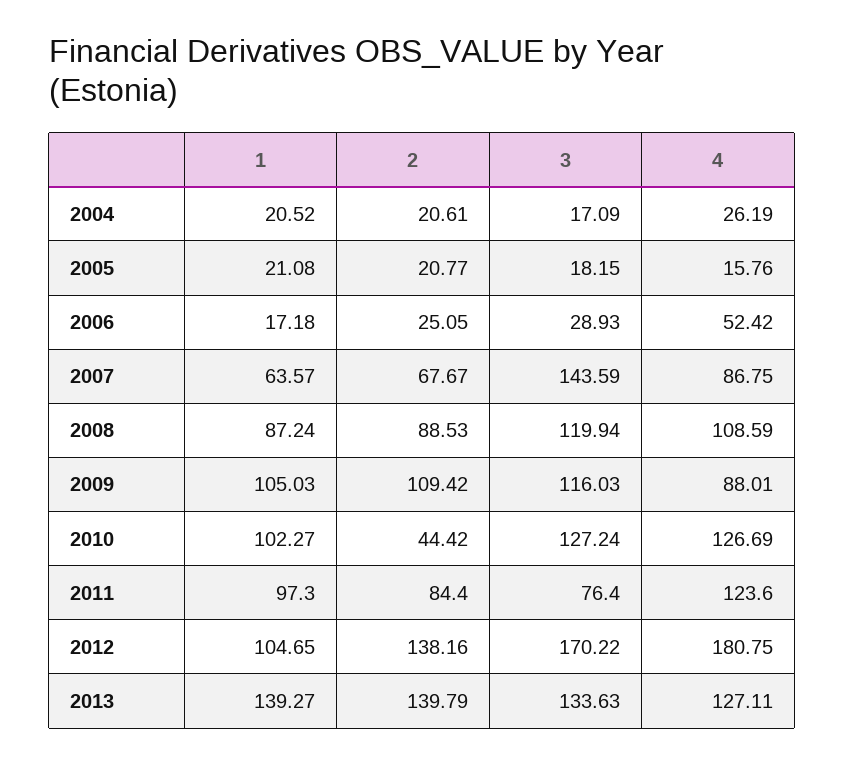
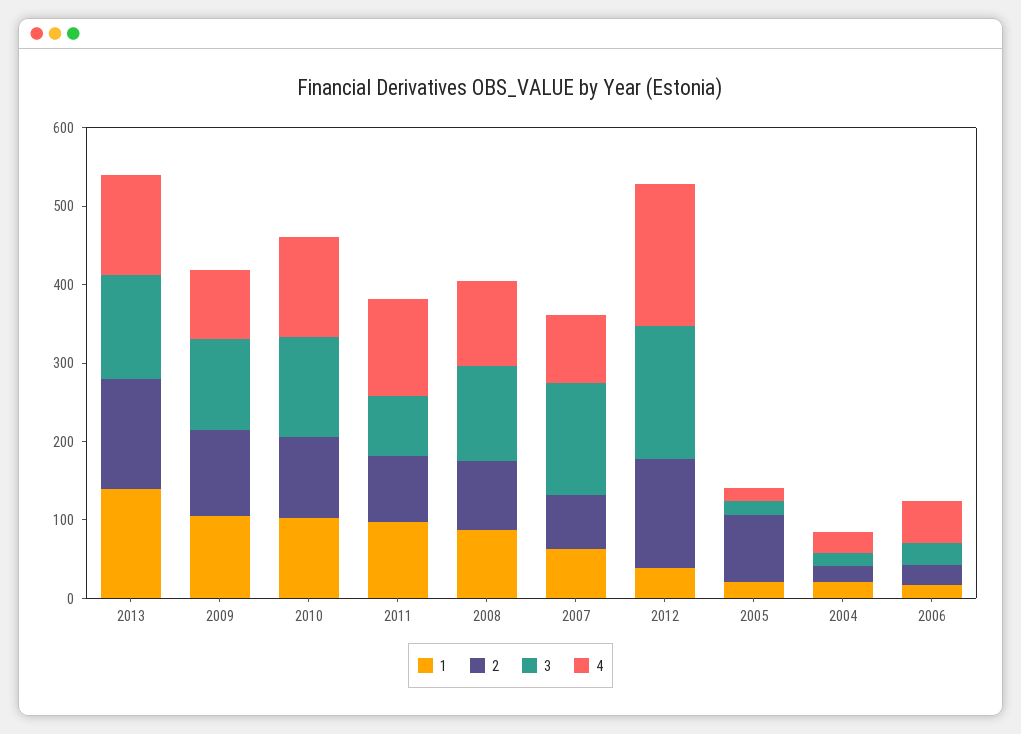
  {
    "1": {
      "2004": 20.52,
      "2005": 21.08,
      "2006": 17.18,
      "2007": 63.57,
      "2008": 87.24,
      "2009": 105.03,
      "2010": 102.27,
      "2011": 97.3,
-     "2012": 104.65,
+     "2012": 40,
      "2013": 139.27
    },
    "2": {
      "2004": 20.61,
-     "2005": 20.77,
+     "2005": 80,
      "2006": 25.05,
      "2007": 67.67,
      "2008": 88.53,
      "2009": 109.42,
-     "2010": 44.42,
+     "2010": 100,
      "2011": 84.4,
      "2012": 138.16,
      "2013": 139.79
    },
    "3": {
      "2004": 17.09,
      "2005": 18.15,
      "2006": 28.93,
      "2007": 143.59,
      "2008": 119.94,
      "2009": 116.03,
      "2010": 127.24,
      "2011": 76.4,
      "2012": 170.22,
      "2013": 133.63
    },
    "4": {
      "2004": 26.19,
      "2005": 15.76,
      "2006": 52.42,
      "2007": 86.75,
      "2008": 108.59,
      "2009": 88.01,
      "2010": 126.69,
      "2011": 123.6,
      "2012": 180.75,
      "2013": 127.11
    }
  }

